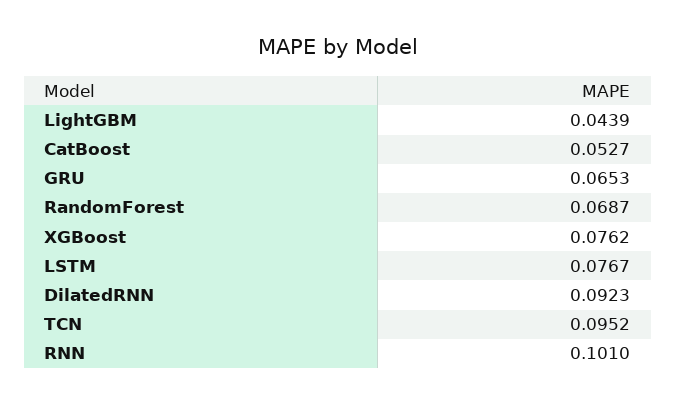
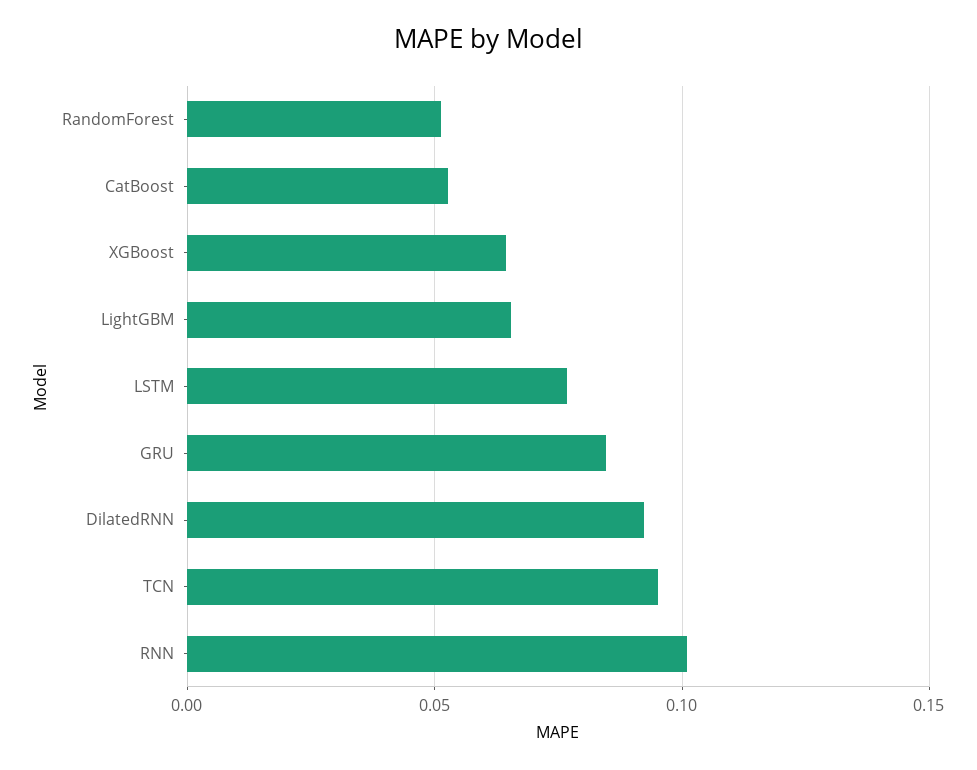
  {
-   "LightGBM": 0.0439,
+   "LightGBM": 0.065,
    "CatBoost": 0.0527,
-   "GRU": 0.0653,
+   "GRU": 0.085,
-   "RandomForest": 0.0687,
+   "RandomForest": 0.05,
-   "XGBoost": 0.0762,
+   "XGBoost": 0.065,
    "LSTM": 0.0767,
    "DilatedRNN": 0.0923,
    "TCN": 0.0952,
    "RNN": 0.101
  }

